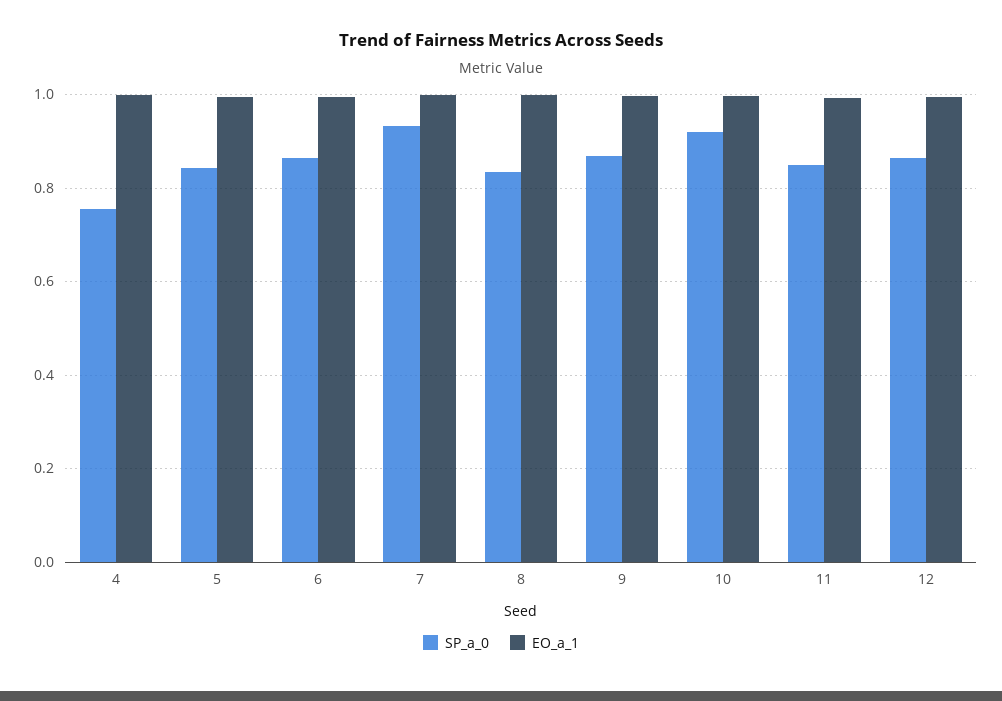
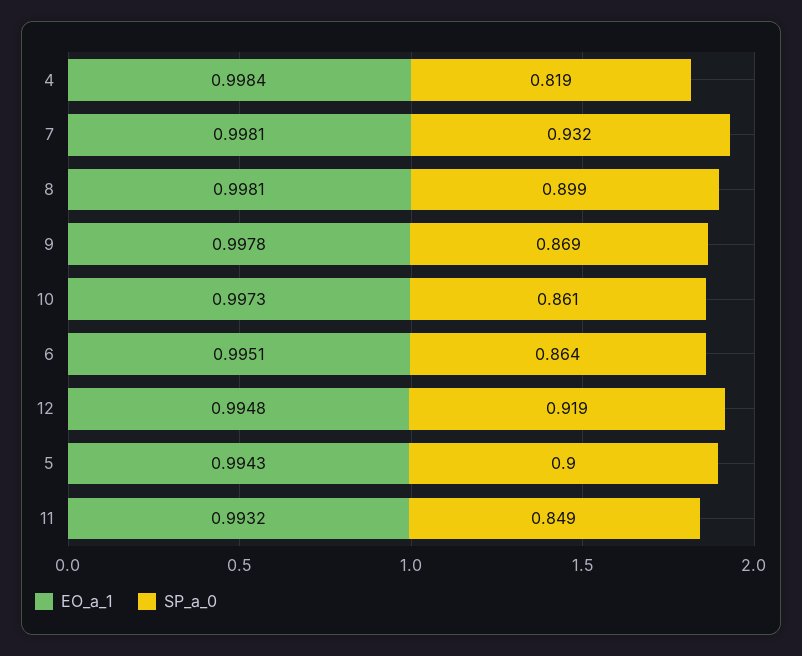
  {
    "SP_a_0": {
-     "4": 0.76,
+     "4": 0.819,
-     "5": 0.84,
+     "5": 0.9,
      "6": 0.864,
      "7": 0.932,
-     "8": 0.84,
+     "8": 0.899,
      "9": 0.869,
-     "10": 0.92,
+     "10": 0.861,
      "11": 0.849,
-     "12": 0.86
+     "12": 0.919
    },
    "EO_a_1": {
      "4": 0.9984,
      "5": 0.9943,
      "6": 0.9951,
      "7": 0.9981,
      "8": 0.9981,
      "9": 0.9978,
      "10": 0.9973,
      "11": 0.9932,
      "12": 0.9948
    }
  }

